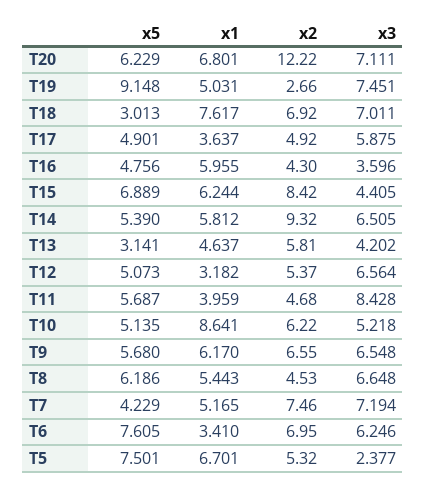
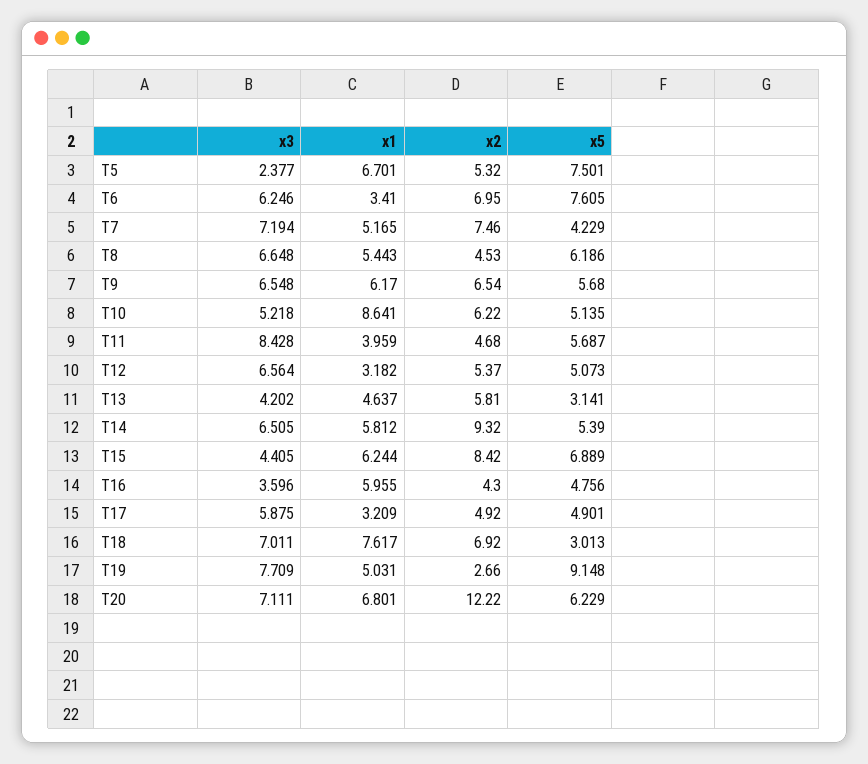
  {
    "x5": {
      "T20": 6.229,
      "T19": 9.148,
      "T18": 3.013,
      "T17": 4.901,
      "T16": 4.756,
      "T15": 6.889,
      "T14": 5.39,
      "T13": 3.141,
      "T12": 5.073,
      "T11": 5.687,
      "T10": 5.135,
      "T9": 5.68,
      "T8": 6.186,
      "T7": 4.229,
      "T6": 7.605,
      "T5": 7.501
    },
    "x1": {
      "T20": 6.801,
      "T19": 5.031,
      "T18": 7.617,
-     "T17": 3.637,
+     "T17": 3.209,
      "T16": 5.955,
      "T15": 6.244,
      "T14": 5.812,
      "T13": 4.637,
      "T12": 3.182,
      "T11": 3.959,
      "T10": 8.641,
      "T9": 6.17,
      "T8": 5.443,
      "T7": 5.165,
      "T6": 3.41,
      "T5": 6.701
    },
    "x2": {
      "T20": 12.22,
      "T19": 2.66,
      "T18": 6.92,
      "T17": 4.92,
      "T16": 4.3,
      "T15": 8.42,
      "T14": 9.32,
      "T13": 5.81,
      "T12": 5.37,
      "T11": 4.68,
      "T10": 6.22,
-     "T9": 6.55,
+     "T9": 6.54,
      "T8": 4.53,
      "T7": 7.46,
      "T6": 6.95,
      "T5": 5.32
    },
    "x3": {
      "T20": 7.111,
-     "T19": 7.451,
+     "T19": 7.709,
      "T18": 7.011,
      "T17": 5.875,
      "T16": 3.596,
      "T15": 4.405,
      "T14": 6.505,
      "T13": 4.202,
      "T12": 6.564,
      "T11": 8.428,
      "T10": 5.218,
      "T9": 6.548,
      "T8": 6.648,
      "T7": 7.194,
      "T6": 6.246,
      "T5": 2.377
    }
  }

